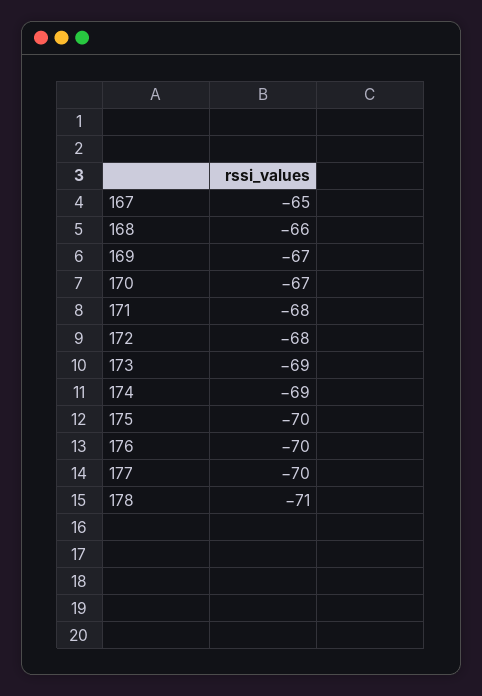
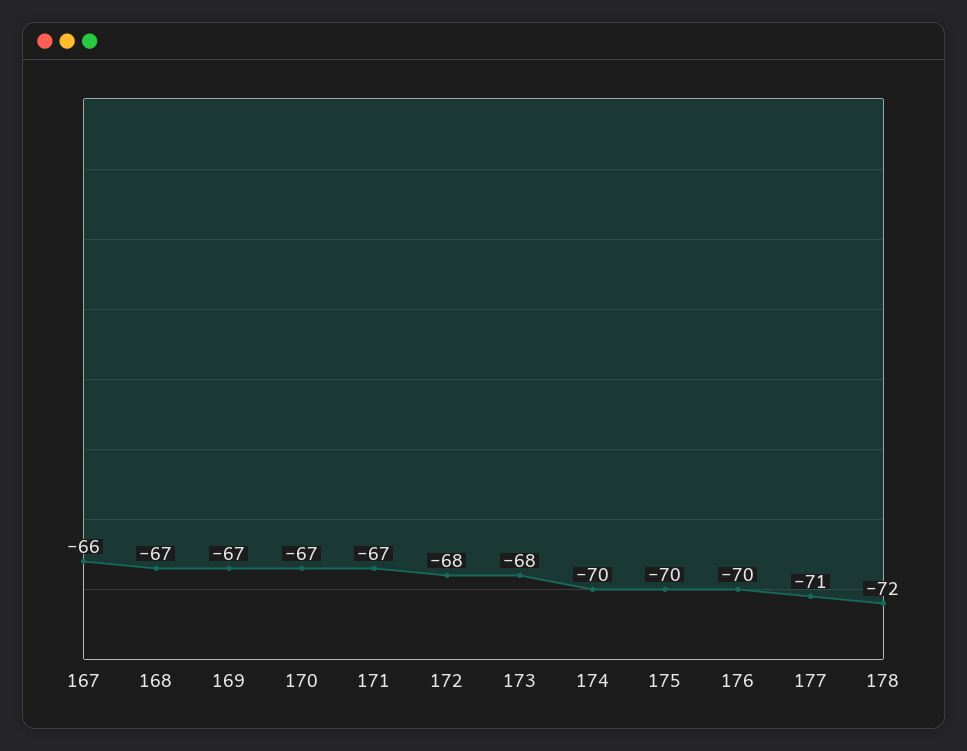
  {
-   "167": -65,
+   "167": -66,
-   "168": -66,
+   "168": -67,
    "169": -67,
    "170": -67,
-   "171": -68,
+   "171": -67,
    "172": -68,
-   "173": -69,
+   "173": -68,
-   "174": -69,
+   "174": -70,
    "175": -70,
    "176": -70,
-   "177": -70,
+   "177": -71,
-   "178": -71
+   "178": -72
  }

